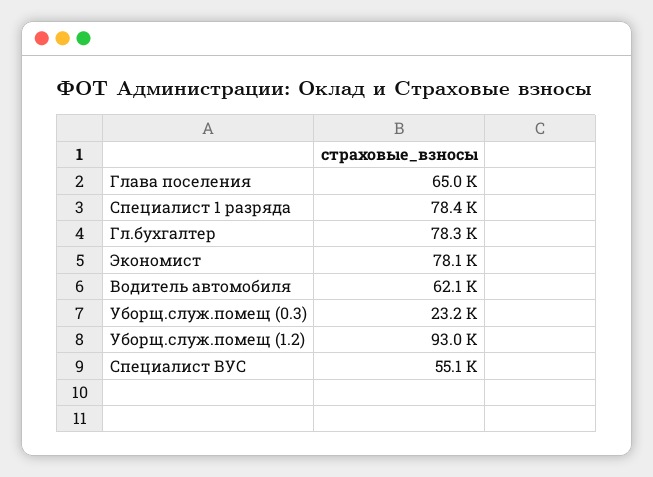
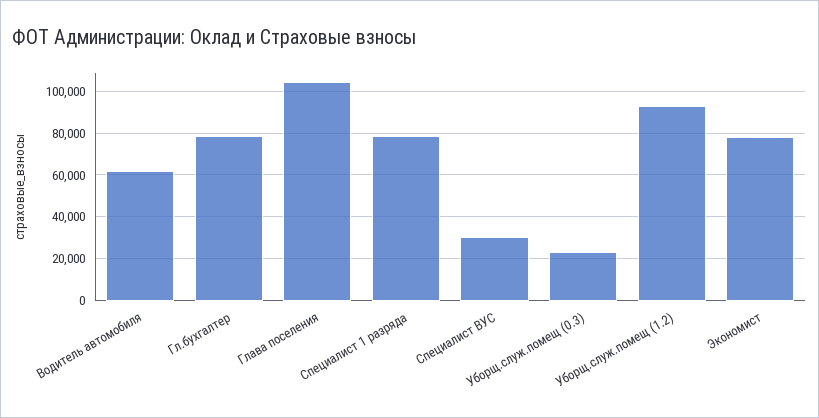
  {
-   "Глава поселения": 65000,
+   "Глава поселения": 105000,
    "Специалист 1 разряда": 78400,
    "Гл.бухгалтер": 78300,
    "Экономист": 78100,
    "Водитель автомобиля": 62100,
    "Уборщ.служ.помещ (0.3)": 23200,
    "Уборщ.служ.помещ (1.2)": 93000,
-   "Специалист ВУС": 55100
+   "Специалист ВУС": 30000
  }

